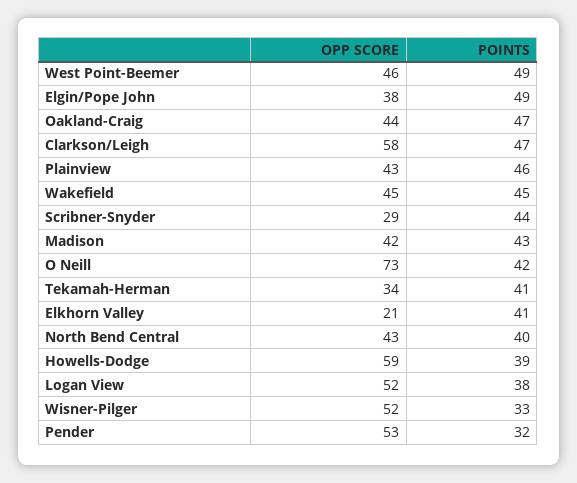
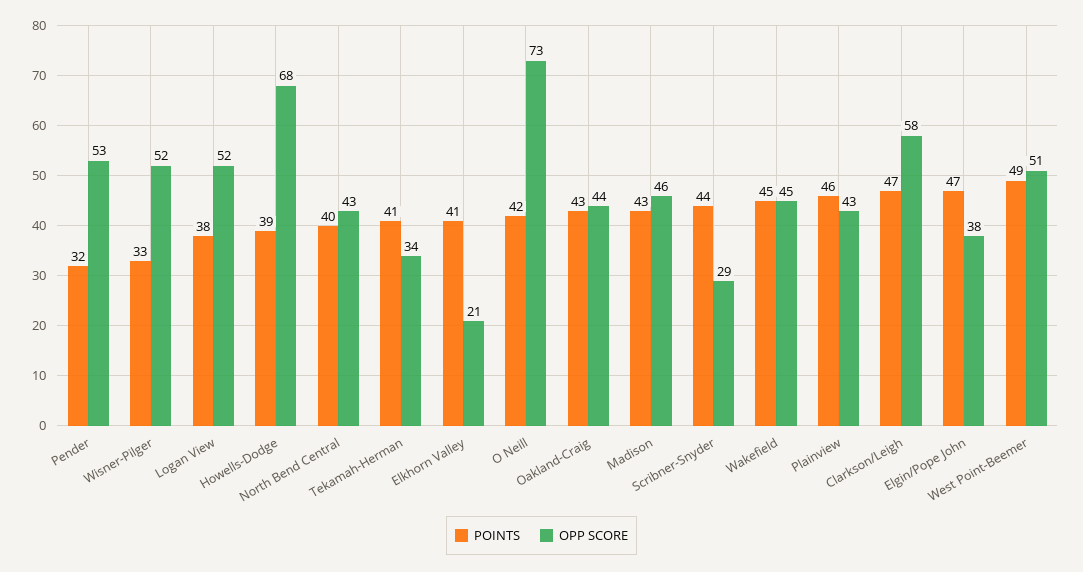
  {
    "OPP SCORE": {
-     "West Point-Beemer": 46,
+     "West Point-Beemer": 51,
      "Elgin/Pope John": 38,
      "Oakland-Craig": 44,
      "Clarkson/Leigh": 58,
      "Plainview": 43,
      "Wakefield": 45,
      "Scribner-Snyder": 29,
-     "Madison": 42,
+     "Madison": 46,
      "O Neill": 73,
      "Tekamah-Herman": 34,
      "Elkhorn Valley": 21,
      "North Bend Central": 43,
-     "Howells-Dodge": 59,
+     "Howells-Dodge": 68,
      "Logan View": 52,
      "Wisner-Pilger": 52,
      "Pender": 53
    },
    "POINTS": {
      "West Point-Beemer": 49,
-     "Elgin/Pope John": 49,
+     "Elgin/Pope John": 47,
-     "Oakland-Craig": 47,
+     "Oakland-Craig": 43,
      "Clarkson/Leigh": 47,
      "Plainview": 46,
      "Wakefield": 45,
      "Scribner-Snyder": 44,
      "Madison": 43,
      "O Neill": 42,
      "Tekamah-Herman": 41,
      "Elkhorn Valley": 41,
      "North Bend Central": 40,
      "Howells-Dodge": 39,
      "Logan View": 38,
      "Wisner-Pilger": 33,
      "Pender": 32
    }
  }

